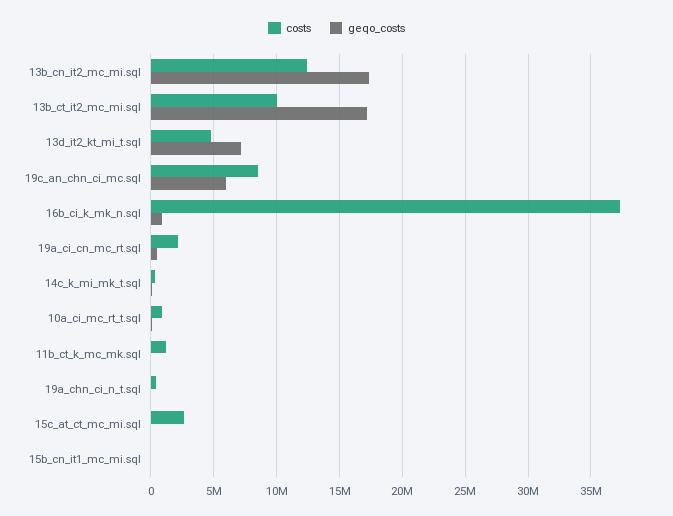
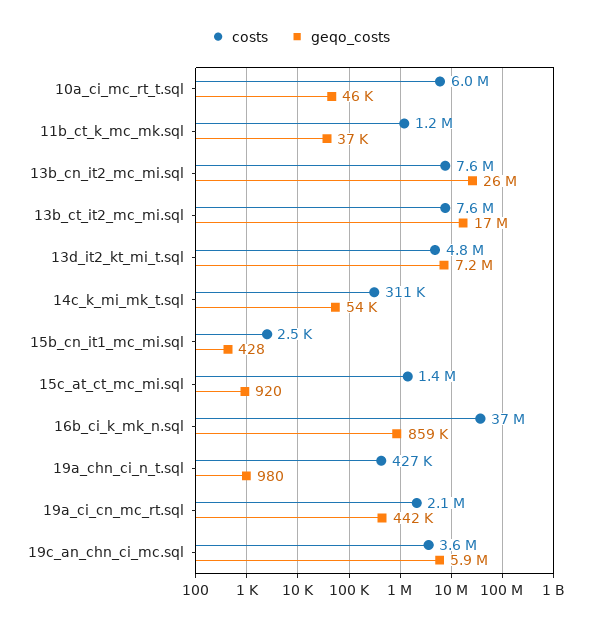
  {
    "costs": {
-     "13b_cn_it2_mc_mi.sql": 12500000,
+     "13b_cn_it2_mc_mi.sql": 7600000,
-     "13b_ct_it2_mc_mi.sql": 10000000,
+     "13b_ct_it2_mc_mi.sql": 7600000,
      "13d_it2_kt_mi_t.sql": 4800000,
-     "19c_an_chn_ci_mc.sql": 8500000,
+     "19c_an_chn_ci_mc.sql": 3600000,
      "16b_ci_k_mk_n.sql": 37000000,
      "19a_ci_cn_mc_rt.sql": 2100000,
      "14c_k_mi_mk_t.sql": 311000,
-     "10a_ci_mc_rt_t.sql": 1000000,
+     "10a_ci_mc_rt_t.sql": 6000000,
      "11b_ct_k_mc_mk.sql": 1200000,
      "19a_chn_ci_n_t.sql": 427000,
-     "15c_at_ct_mc_mi.sql": 2500000,
+     "15c_at_ct_mc_mi.sql": 1400000,
      "15b_cn_it1_mc_mi.sql": 2500
    },
    "geqo_costs": {
-     "13b_cn_it2_mc_mi.sql": 17500000,
+     "13b_cn_it2_mc_mi.sql": 26000000,
      "13b_ct_it2_mc_mi.sql": 17000000,
      "13d_it2_kt_mi_t.sql": 7200000,
      "19c_an_chn_ci_mc.sql": 5900000,
      "16b_ci_k_mk_n.sql": 859000,
      "19a_ci_cn_mc_rt.sql": 442000,
      "14c_k_mi_mk_t.sql": 54000,
      "10a_ci_mc_rt_t.sql": 46000,
      "11b_ct_k_mc_mk.sql": 37000,
      "19a_chn_ci_n_t.sql": 980,
      "15c_at_ct_mc_mi.sql": 920,
      "15b_cn_it1_mc_mi.sql": 428
    }
  }

